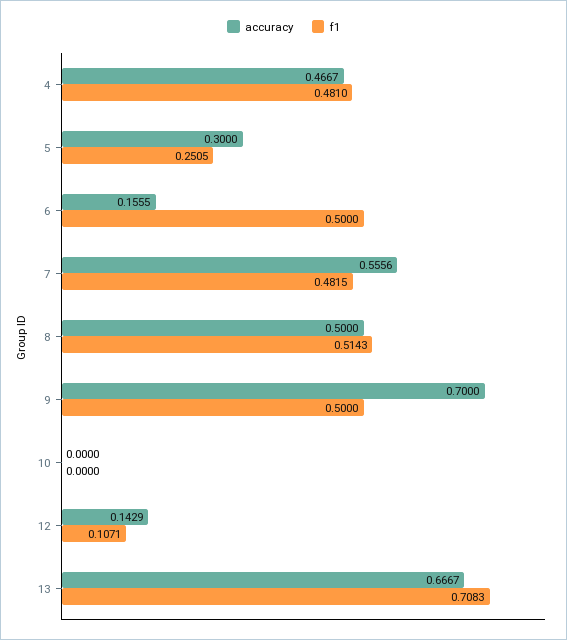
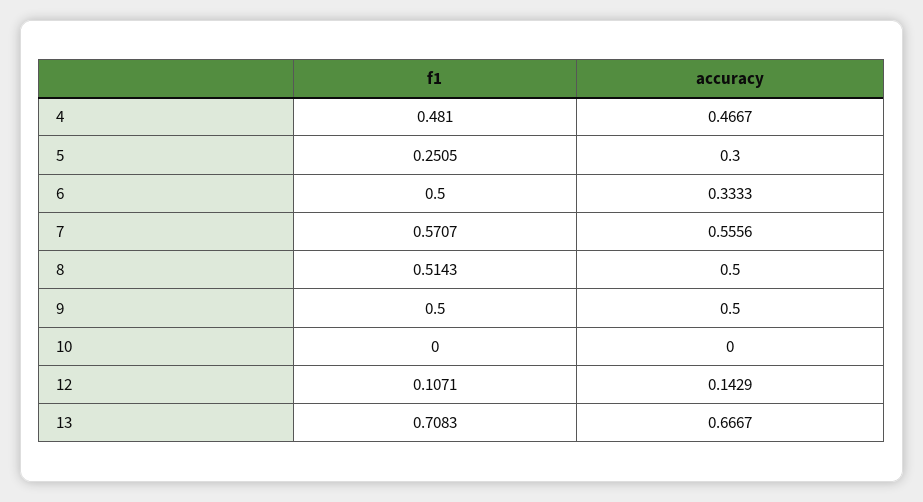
  {
    "accuracy": {
      "4": 0.4667,
      "5": 0.3,
-     "6": 0.1555,
+     "6": 0.3333,
      "7": 0.5556,
      "8": 0.5,
-     "9": 0.7,
+     "9": 0.5,
      "10": 0,
      "12": 0.1429,
      "13": 0.6667
    },
    "f1": {
      "4": 0.481,
      "5": 0.2505,
      "6": 0.5,
-     "7": 0.4815,
+     "7": 0.5707,
      "8": 0.5143,
      "9": 0.5,
      "10": 0,
      "12": 0.1071,
      "13": 0.7083
    }
  }

